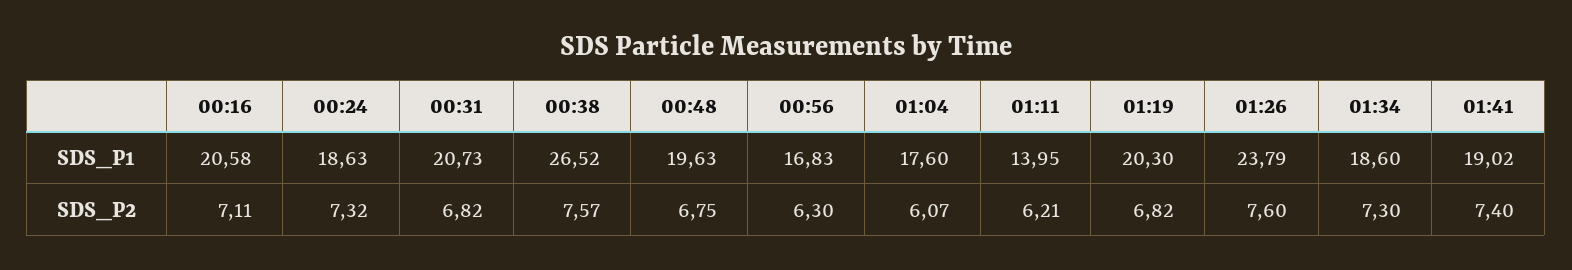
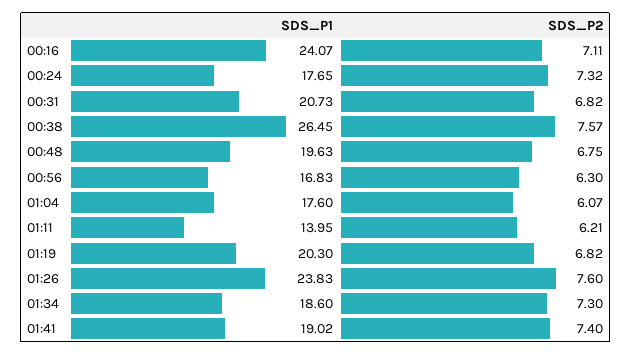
  {
    "00:16": {
-     "SDS_P1": 20.58,
+     "SDS_P1": 24.07,
      "SDS_P2": 7.11
    },
    "00:24": {
-     "SDS_P1": 18.63,
+     "SDS_P1": 17.65,
      "SDS_P2": 7.32
    },
    "00:31": {
      "SDS_P1": 20.73,
      "SDS_P2": 6.82
    },
    "00:38": {
-     "SDS_P1": 26.52,
+     "SDS_P1": 26.45,
      "SDS_P2": 7.57
    },
    "00:48": {
      "SDS_P1": 19.63,
      "SDS_P2": 6.75
    },
    "00:56": {
      "SDS_P1": 16.83,
      "SDS_P2": 6.3
    },
    "01:04": {
      "SDS_P1": 17.6,
      "SDS_P2": 6.07
    },
    "01:11": {
      "SDS_P1": 13.95,
      "SDS_P2": 6.21
    },
    "01:19": {
      "SDS_P1": 20.3,
      "SDS_P2": 6.82
    },
    "01:26": {
-     "SDS_P1": 23.79,
+     "SDS_P1": 23.83,
      "SDS_P2": 7.6
    },
    "01:34": {
      "SDS_P1": 18.6,
      "SDS_P2": 7.3
    },
    "01:41": {
      "SDS_P1": 19.02,
      "SDS_P2": 7.4
    }
  }

